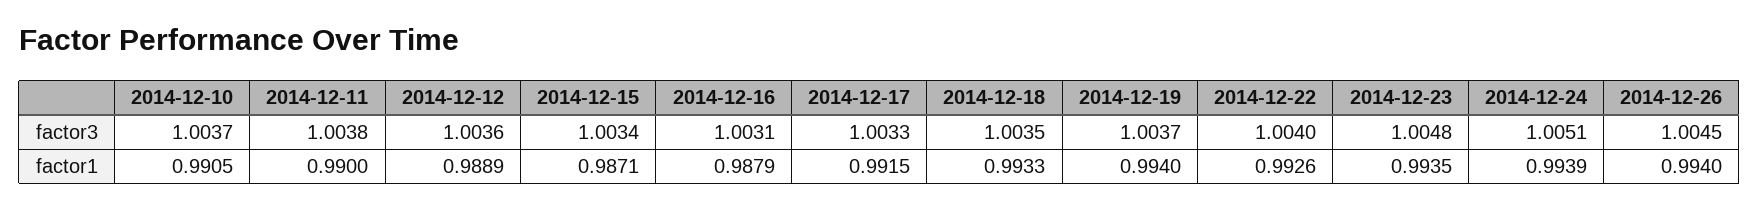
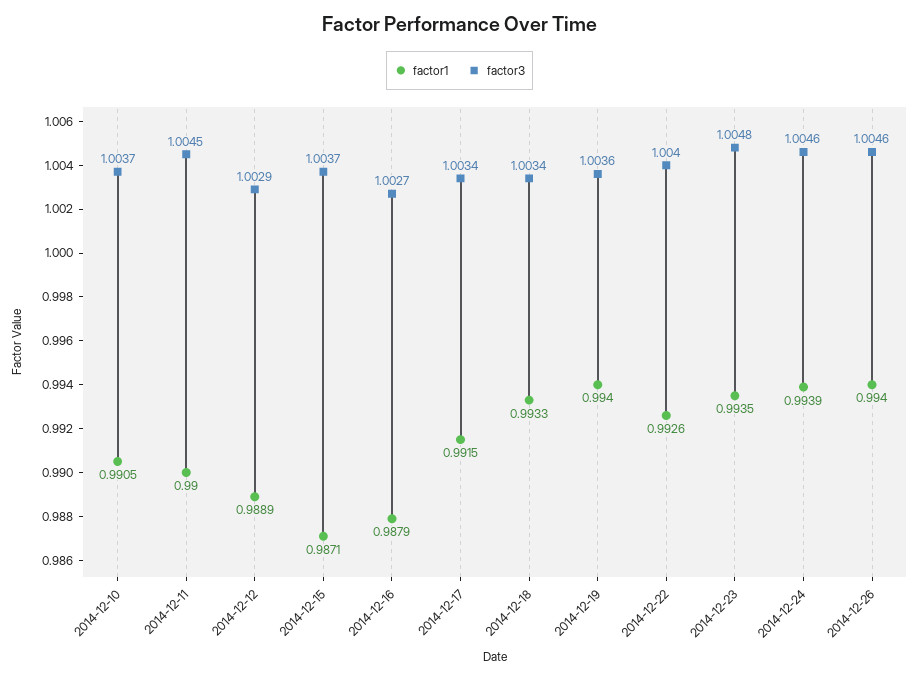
  {
    "factor3": {
      "2014-12-10": 1.0037,
-     "2014-12-11": 1.0038,
+     "2014-12-11": 1.0045,
-     "2014-12-12": 1.0036,
+     "2014-12-12": 1.0029,
-     "2014-12-15": 1.0034,
+     "2014-12-15": 1.0037,
-     "2014-12-16": 1.0031,
+     "2014-12-16": 1.0027,
-     "2014-12-17": 1.0033,
+     "2014-12-17": 1.0034,
-     "2014-12-18": 1.0035,
+     "2014-12-18": 1.0034,
-     "2014-12-19": 1.0037,
+     "2014-12-19": 1.0036,
      "2014-12-22": 1.004,
      "2014-12-23": 1.0048,
-     "2014-12-24": 1.0051,
+     "2014-12-24": 1.0046,
-     "2014-12-26": 1.0045
+     "2014-12-26": 1.0046
    },
    "factor1": {
      "2014-12-10": 0.9905,
      "2014-12-11": 0.99,
      "2014-12-12": 0.9889,
      "2014-12-15": 0.9871,
      "2014-12-16": 0.9879,
      "2014-12-17": 0.9915,
      "2014-12-18": 0.9933,
      "2014-12-19": 0.994,
      "2014-12-22": 0.9926,
      "2014-12-23": 0.9935,
      "2014-12-24": 0.9939,
      "2014-12-26": 0.994
    }
  }

